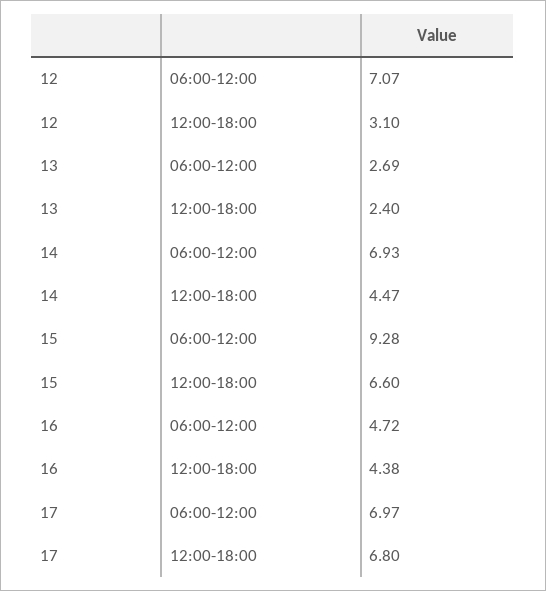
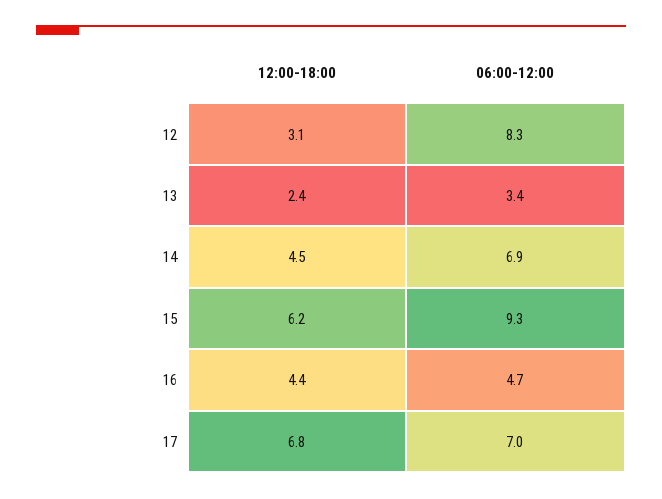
  {
    "12": {
-     "06:00-12:00": 7.07,
+     "06:00-12:00": 8.3,
      "12:00-18:00": 3.1
    },
    "13": {
-     "06:00-12:00": 2.69,
+     "06:00-12:00": 3.4,
      "12:00-18:00": 2.4
    },
    "14": {
      "06:00-12:00": 6.93,
      "12:00-18:00": 4.47
    },
    "15": {
      "06:00-12:00": 9.28,
-     "12:00-18:00": 6.6
+     "12:00-18:00": 6.2
    },
    "16": {
      "06:00-12:00": 4.72,
      "12:00-18:00": 4.38
    },
    "17": {
      "06:00-12:00": 6.97,
      "12:00-18:00": 6.8
    }
  }

